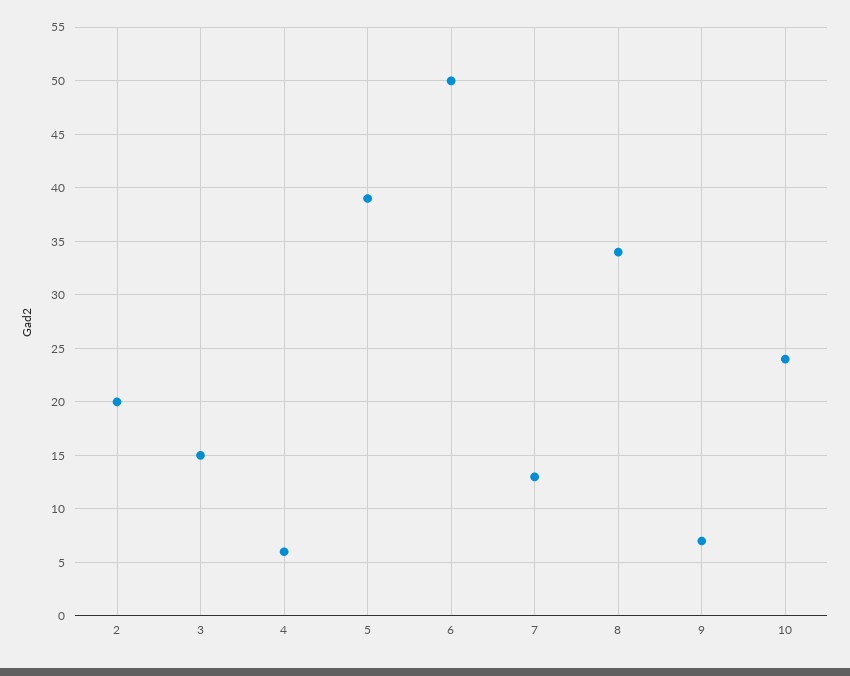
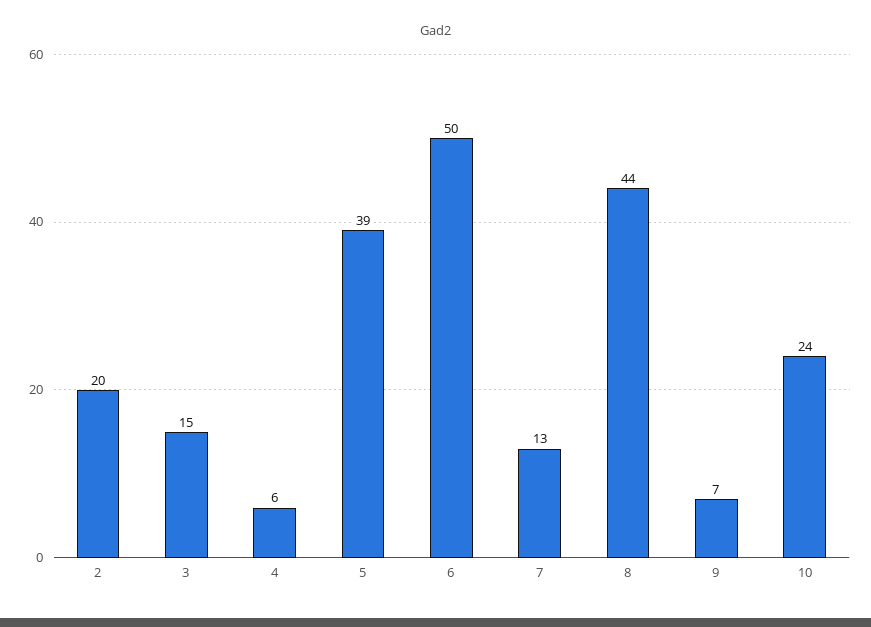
  {
    "2": 20,
    "3": 15,
    "4": 6,
    "5": 39,
    "6": 50,
    "7": 13,
-   "8": 34,
+   "8": 44,
    "9": 7,
    "10": 24
  }

